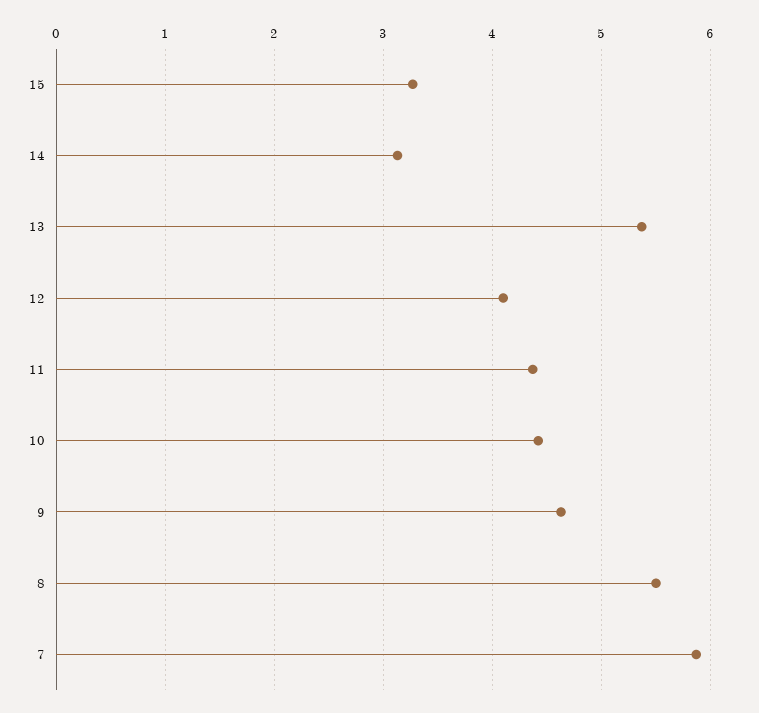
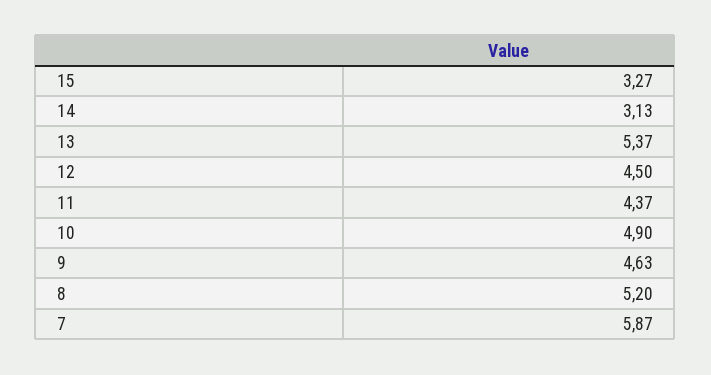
  {
    "15": 3.27,
    "14": 3.13,
    "13": 5.37,
-   "12": 4.1,
+   "12": 4.5,
    "11": 4.37,
-   "10": 4.4,
+   "10": 4.9,
    "9": 4.63,
-   "8": 5.5,
+   "8": 5.2,
    "7": 5.87
  }

